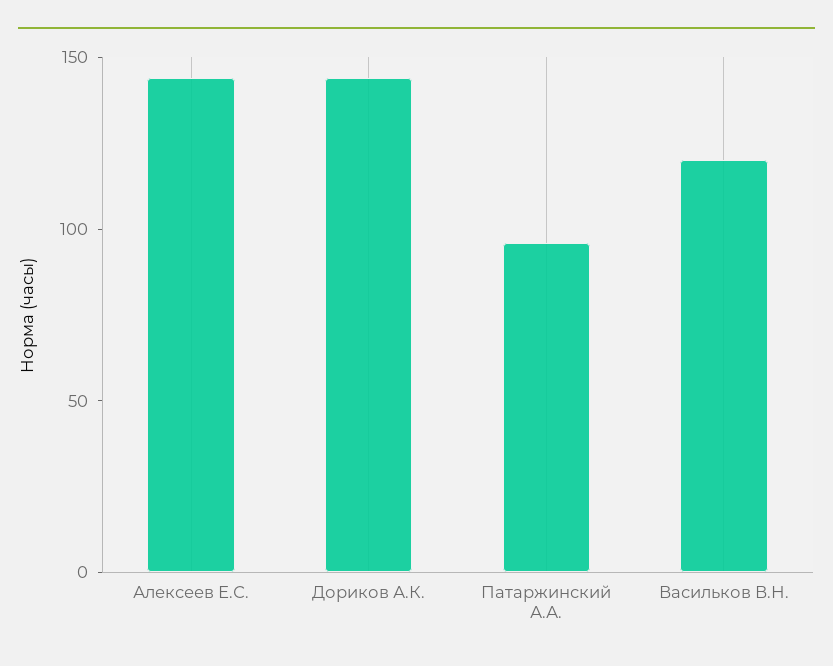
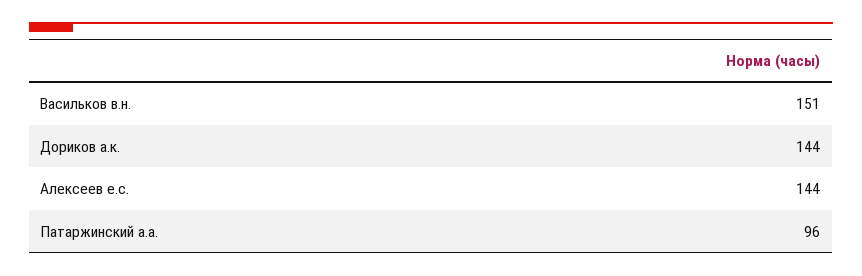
  {
    "Алексеев Е.С.": 144,
    "Дориков А.К.": 144,
    "Патаржинский А.А.": 96,
-   "Васильков В.Н.": 120
+   "Васильков В.Н.": 151
  }

